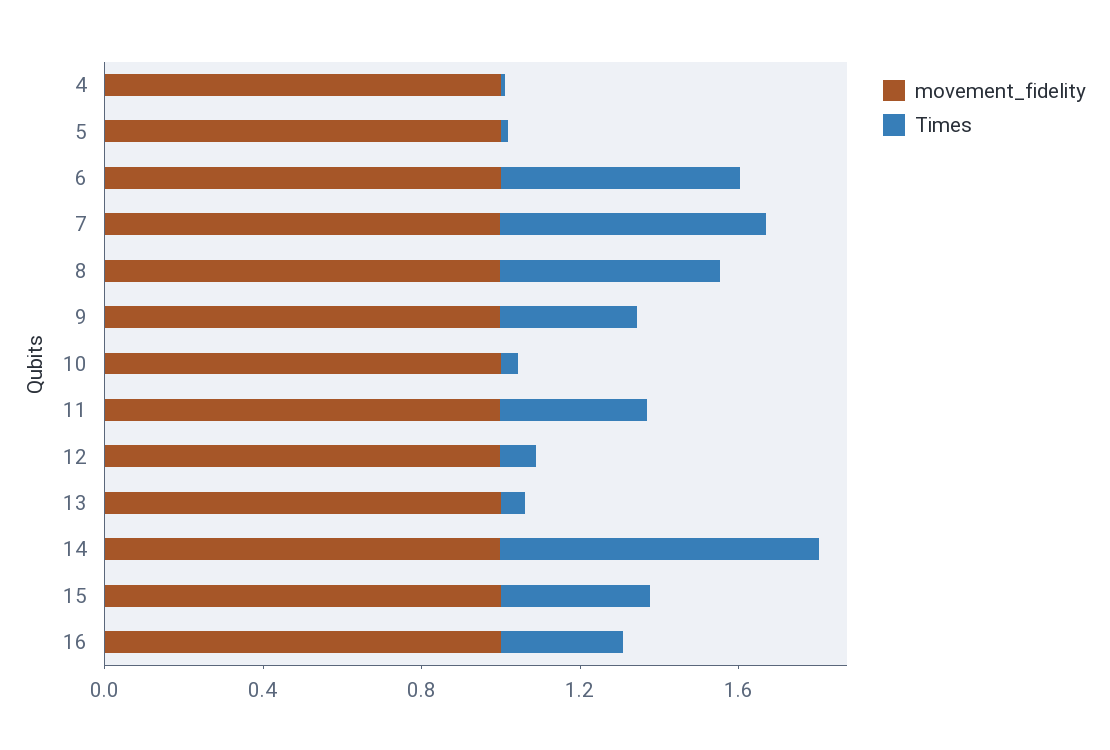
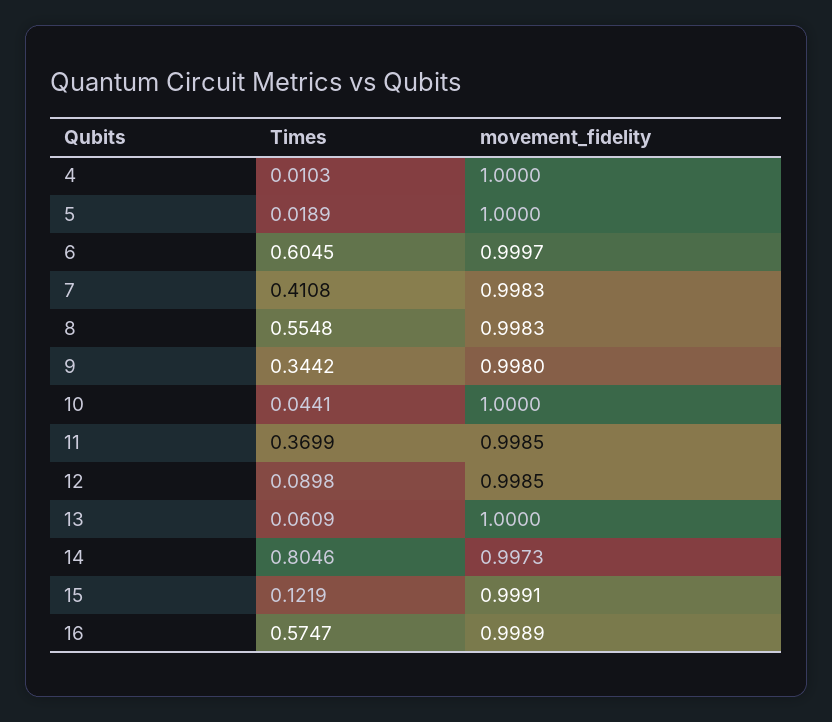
  {
    "movement_fidelity": {
      "4": 1,
      "5": 1,
      "6": 0.9997,
      "7": 0.9983,
      "8": 0.9983,
      "9": 0.998,
      "10": 1,
      "11": 0.9985,
      "12": 0.9985,
      "13": 1,
      "14": 0.9973,
      "15": 0.9991,
      "16": 0.9989
    },
    "Times": {
      "4": 0.0103,
      "5": 0.0189,
      "6": 0.6045,
-     "7": 0.7,
+     "7": 0.4108,
      "8": 0.5548,
      "9": 0.3442,
      "10": 0.0441,
      "11": 0.3699,
      "12": 0.0898,
      "13": 0.0609,
      "14": 0.8046,
-     "15": 0.4,
+     "15": 0.1219,
-     "16": 0.3
+     "16": 0.5747
    }
  }

